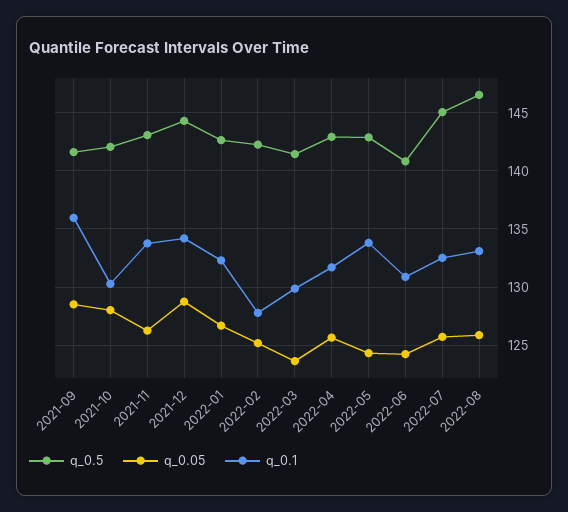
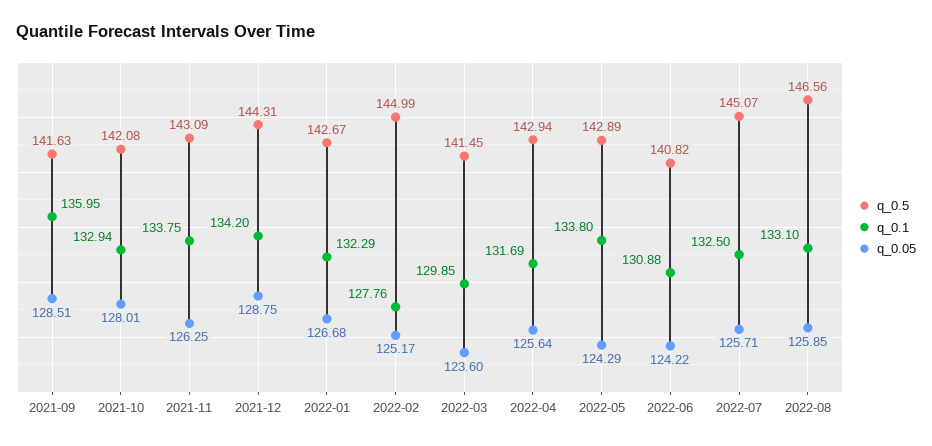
  {
    "q_0.5": {
      "2021-09": 141.63,
      "2021-10": 142.08,
      "2021-11": 143.09,
      "2021-12": 144.31,
      "2022-01": 142.67,
-     "2022-02": 142,
+     "2022-02": 144.99,
      "2022-03": 141.45,
      "2022-04": 142.94,
      "2022-05": 142.89,
      "2022-06": 140.82,
      "2022-07": 145.07,
      "2022-08": 146.56
    },
    "q_0.05": {
      "2021-09": 128.51,
      "2021-10": 128.01,
      "2021-11": 126.25,
      "2021-12": 128.75,
      "2022-01": 126.68,
      "2022-02": 125.17,
      "2022-03": 123.6,
      "2022-04": 125.64,
      "2022-05": 124.29,
      "2022-06": 124.22,
      "2022-07": 125.71,
      "2022-08": 125.85
    },
    "q_0.1": {
      "2021-09": 135.95,
-     "2021-10": 130,
+     "2021-10": 132.94,
      "2021-11": 133.75,
      "2021-12": 134.2,
      "2022-01": 132.29,
      "2022-02": 127.76,
      "2022-03": 129.85,
      "2022-04": 131.69,
      "2022-05": 133.8,
      "2022-06": 130.88,
      "2022-07": 132.5,
      "2022-08": 133.1
    }
  }

